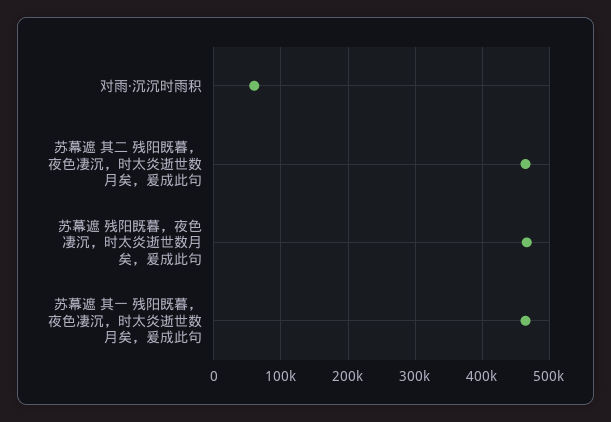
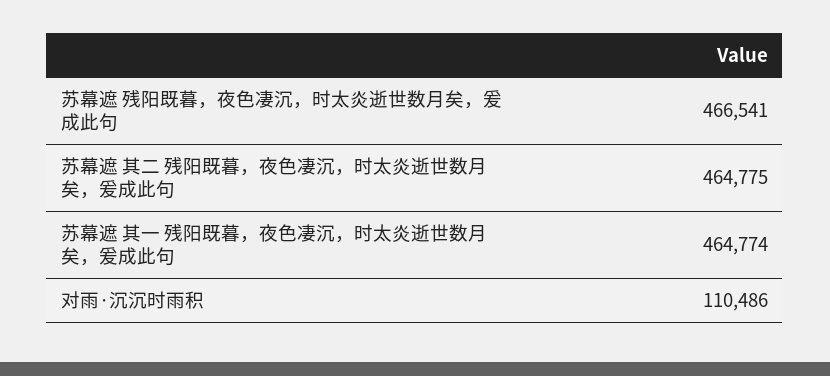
  {
-   "对雨·沉沉时雨积": 60000,
+   "对雨·沉沉时雨积": 110486,
    "苏幕遮 其二 残阳既暮，夜色凄沉，时太炎逝世数月矣，爰成此句": 464775,
    "苏幕遮 残阳既暮，夜色凄沉，时太炎逝世数月矣，爰成此句": 466541,
    "苏幕遮 其一 残阳既暮，夜色凄沉，时太炎逝世数月矣，爰成此句": 464774
  }

